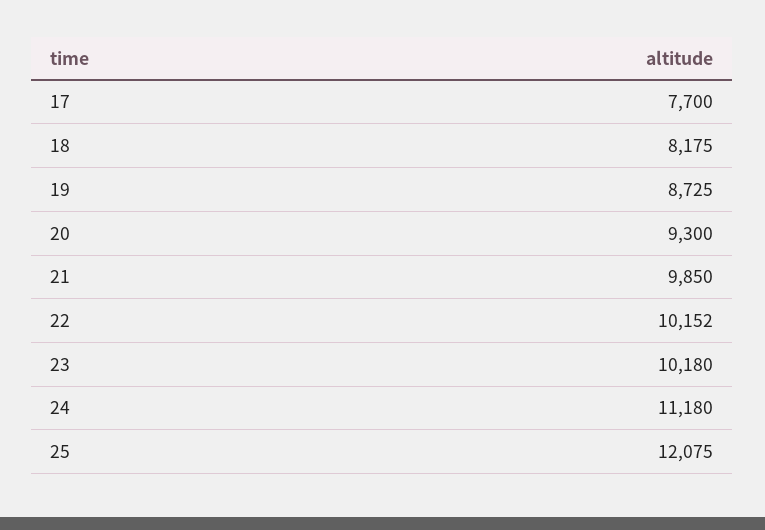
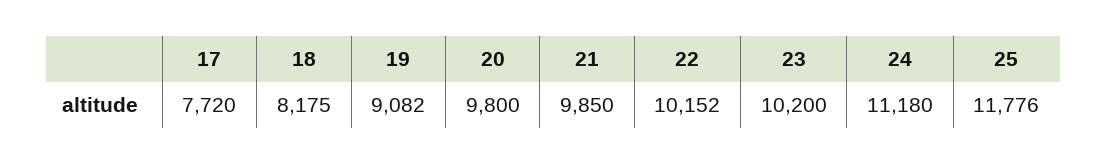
  {
-   "17": 7700,
+   "17": 7720,
    "18": 8175,
-   "19": 8725,
+   "19": 9082,
-   "20": 9300,
+   "20": 9800,
    "21": 9850,
    "22": 10152,
-   "23": 10180,
+   "23": 10200,
    "24": 11180,
-   "25": 12075
+   "25": 11776
  }

